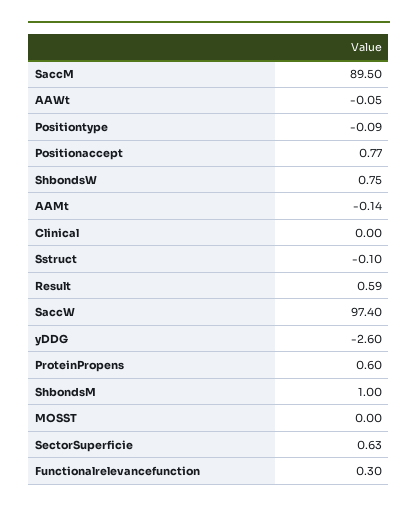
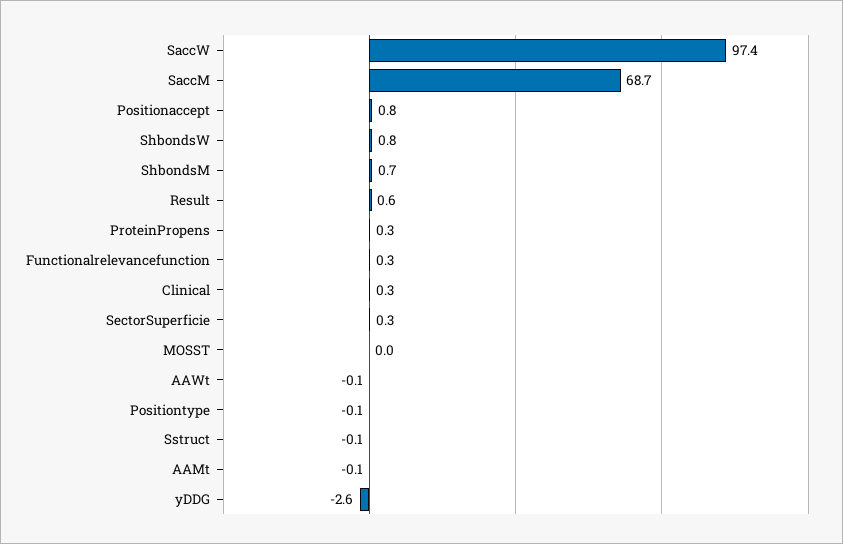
  {
-   "SaccM": 89.5,
+   "SaccM": 68.7,
    "AAWt": -0.05,
    "Positiontype": -0.09,
    "Positionaccept": 0.77,
    "ShbondsW": 0.75,
    "AAMt": -0.14,
-   "Clinical": 0,
+   "Clinical": 0.3,
    "Sstruct": -0.1,
    "Result": 0.59,
    "SaccW": 97.4,
    "yDDG": -2.6,
-   "ProteinPropens": 0.6,
+   "ProteinPropens": 0.3,
-   "ShbondsM": 1,
+   "ShbondsM": 0.7,
    "MOSST": 0,
-   "SectorSuperficie": 0.63,
+   "SectorSuperficie": 0.3,
    "Functionalrelevancefunction": 0.3
  }

